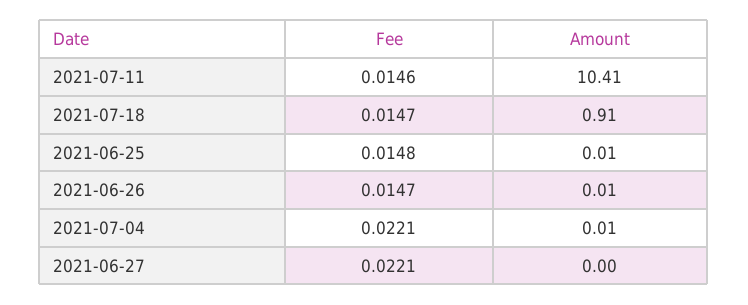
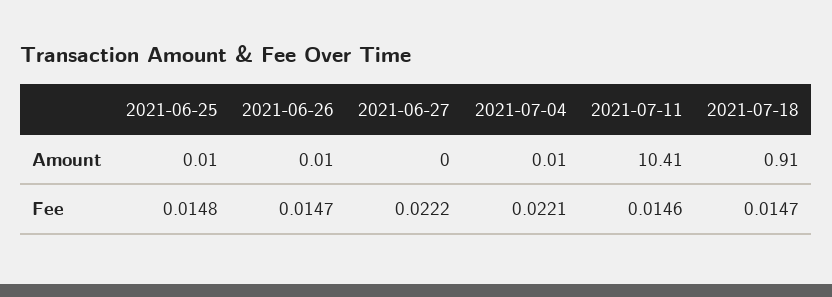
  {
    "Fee": {
      "2021-07-11": 0.0146,
      "2021-07-18": 0.0147,
      "2021-06-25": 0.0148,
      "2021-06-26": 0.0147,
      "2021-07-04": 0.0221,
-     "2021-06-27": 0.0221
+     "2021-06-27": 0.0222
    },
    "Amount": {
      "2021-07-11": 10.41,
      "2021-07-18": 0.91,
      "2021-06-25": 0.01,
      "2021-06-26": 0.01,
      "2021-07-04": 0.01,
      "2021-06-27": 0
    }
  }

